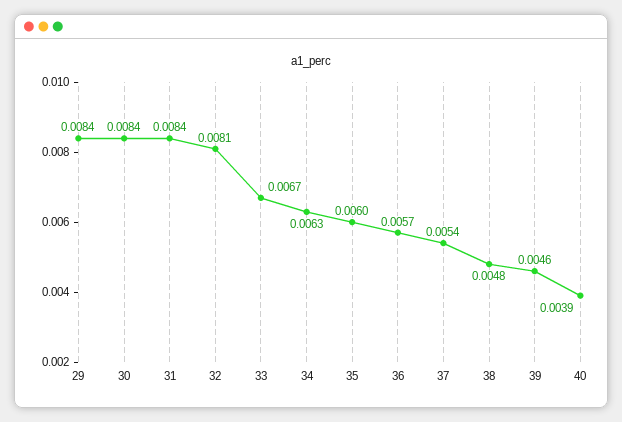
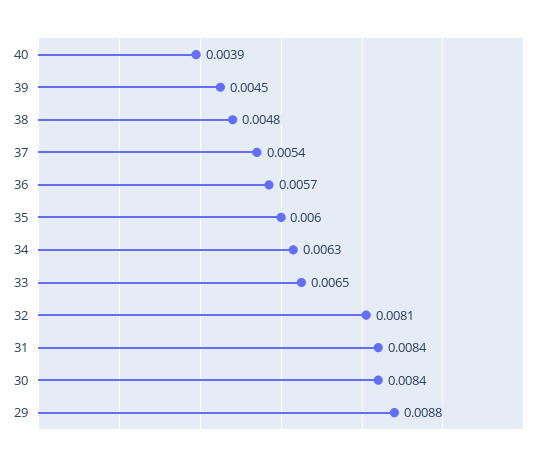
  {
-   "29": 0.0084,
+   "29": 0.0088,
    "30": 0.0084,
    "31": 0.0084,
    "32": 0.0081,
-   "33": 0.0067,
+   "33": 0.0065,
    "34": 0.0063,
    "35": 0.006,
    "36": 0.0057,
    "37": 0.0054,
    "38": 0.0048,
-   "39": 0.0046,
+   "39": 0.0045,
    "40": 0.0039
  }

